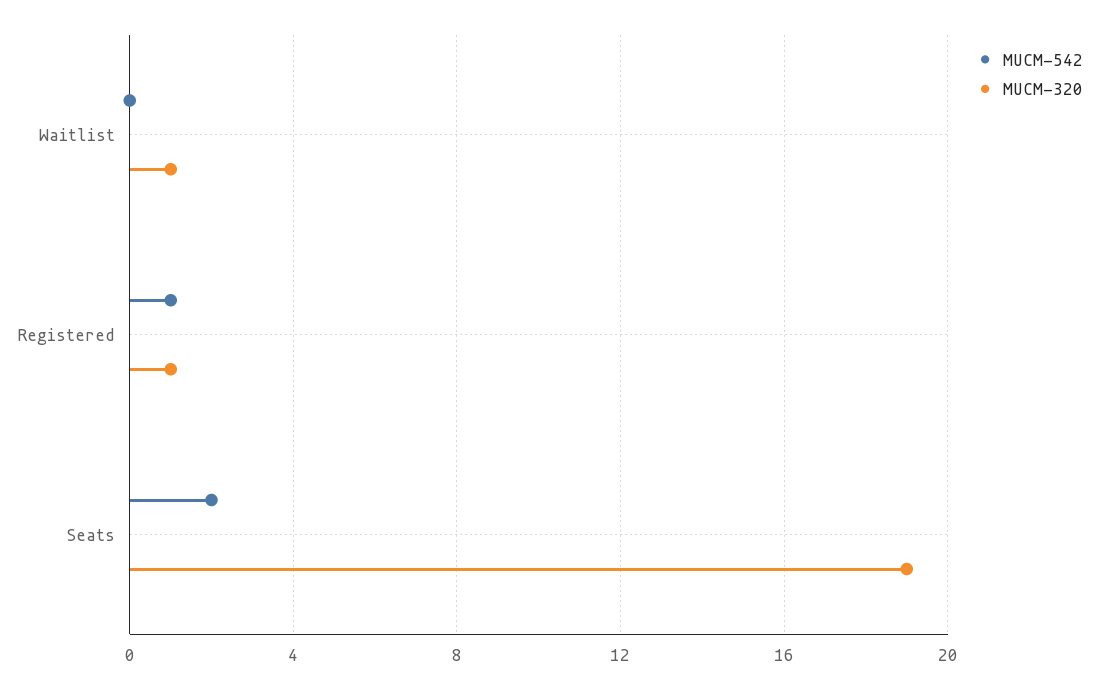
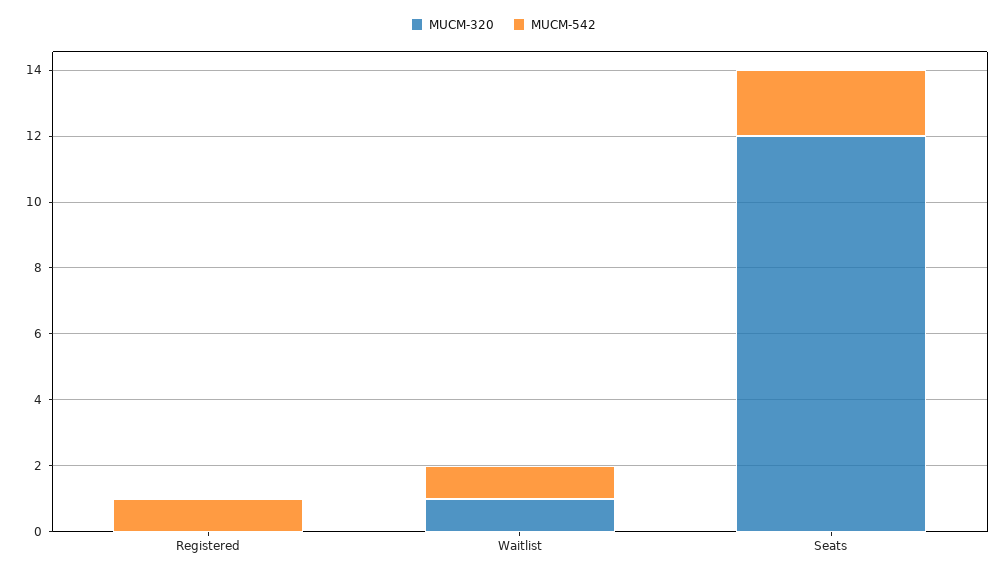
  {
    "MUCM-542": {
-     "Waitlist": 0,
+     "Waitlist": 1,
      "Registered": 1,
      "Seats": 2
    },
    "MUCM-320": {
      "Waitlist": 1,
-     "Registered": 1,
+     "Registered": 0,
-     "Seats": 19
+     "Seats": 12
    }
  }

